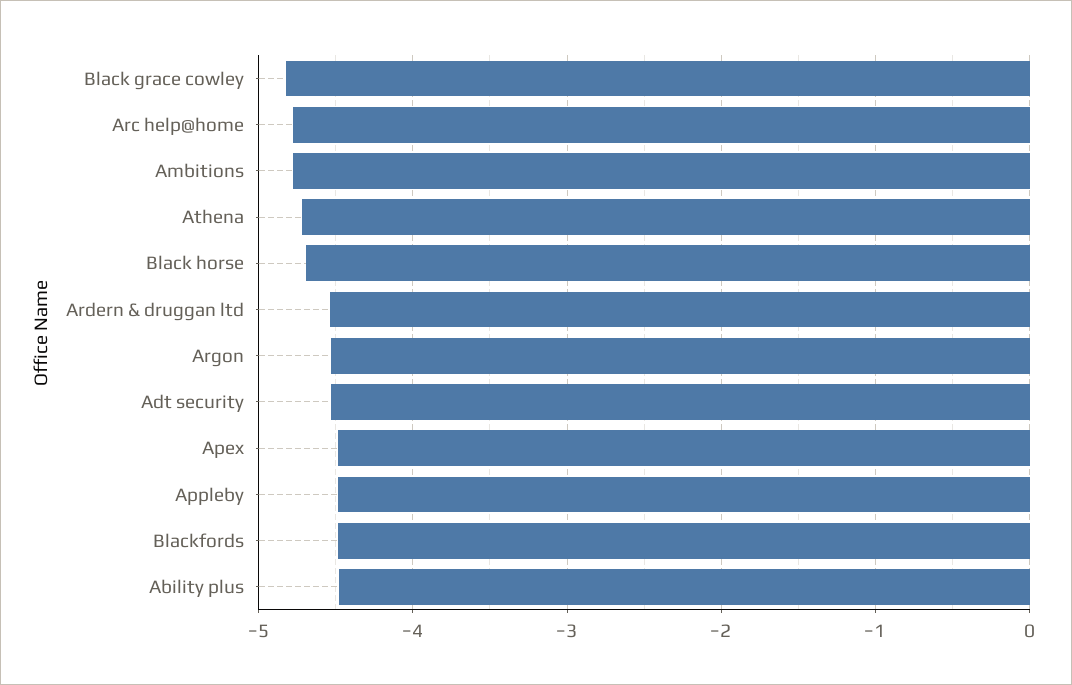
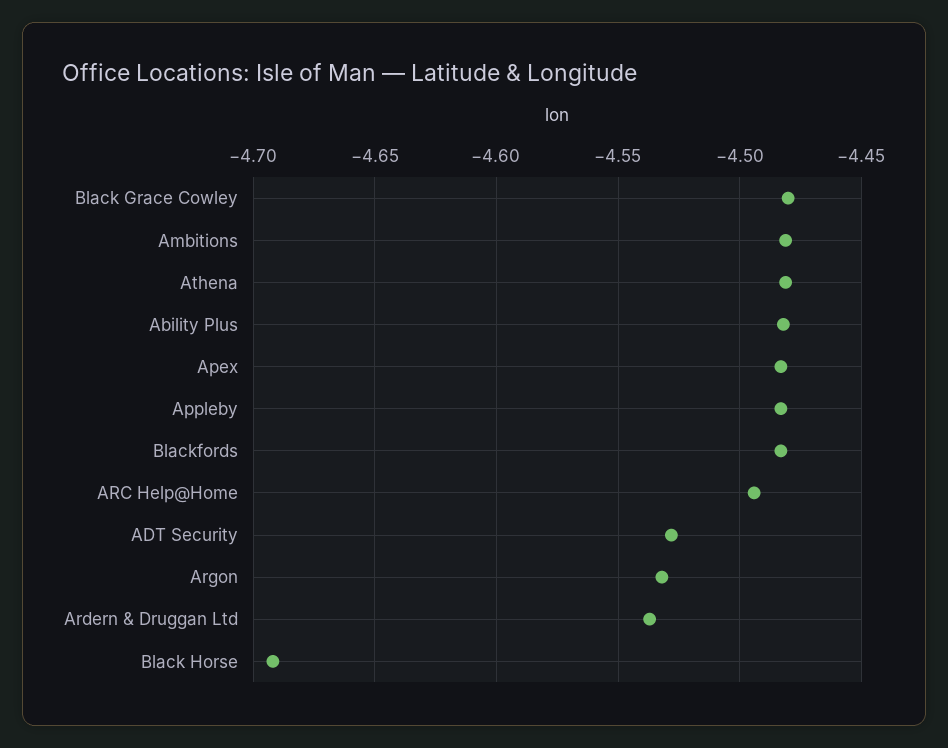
  {
-   "Black grace cowley": -4.8,
+   "Black grace cowley": -4.48,
-   "Arc help@home": -4.8,
+   "Arc help@home": -4.495,
-   "Ambitions": -4.8,
+   "Ambitions": -4.48,
-   "Athena": -4.7,
+   "Athena": -4.48,
    "Black horse": -4.69,
    "Ardern & druggan ltd": -4.535,
    "Argon": -4.53,
    "Adt security": -4.53,
    "Apex": -4.485,
    "Appleby": -4.485,
    "Blackfords": -4.485,
    "Ability plus": -4.48
  }

